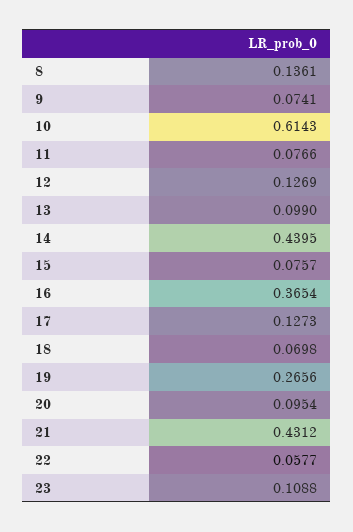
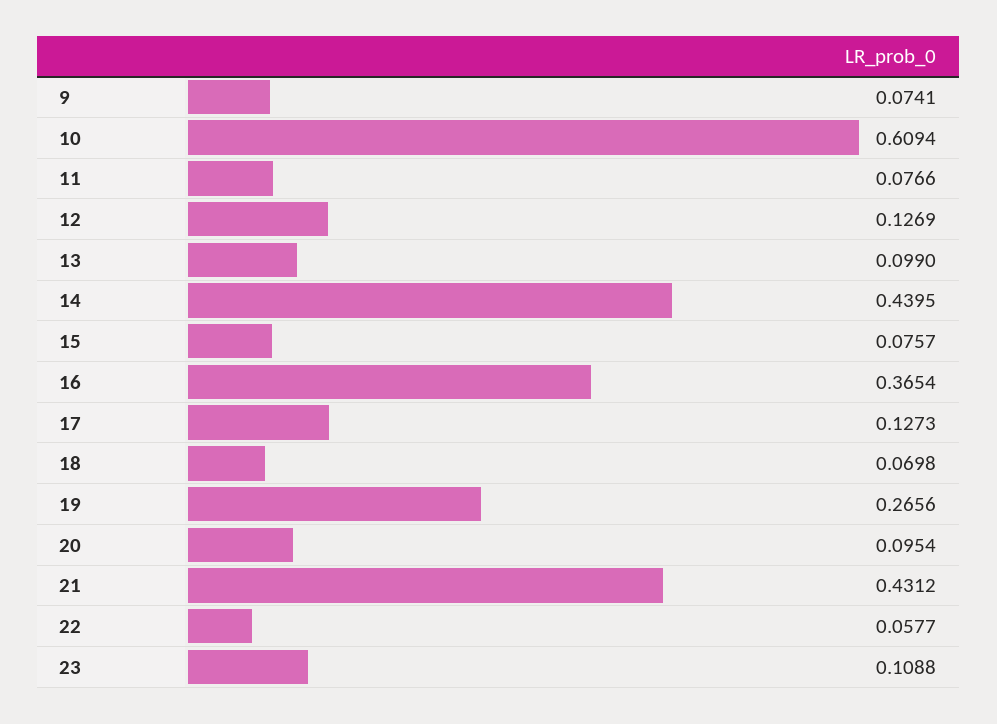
  {
-   "8": 0.1361,
    "9": 0.0741,
-   "10": 0.6143,
+   "10": 0.6094,
    "11": 0.0766,
    "12": 0.1269,
    "13": 0.099,
    "14": 0.4395,
    "15": 0.0757,
    "16": 0.3654,
    "17": 0.1273,
    "18": 0.0698,
    "19": 0.2656,
    "20": 0.0954,
    "21": 0.4312,
    "22": 0.0577,
    "23": 0.1088
  }

